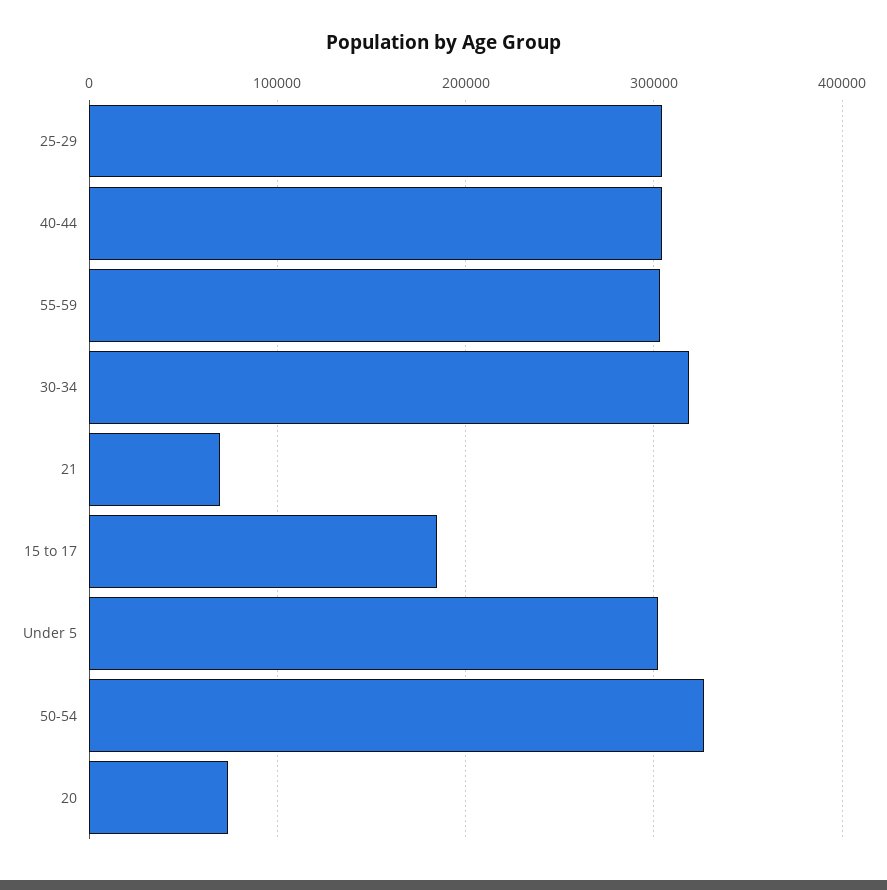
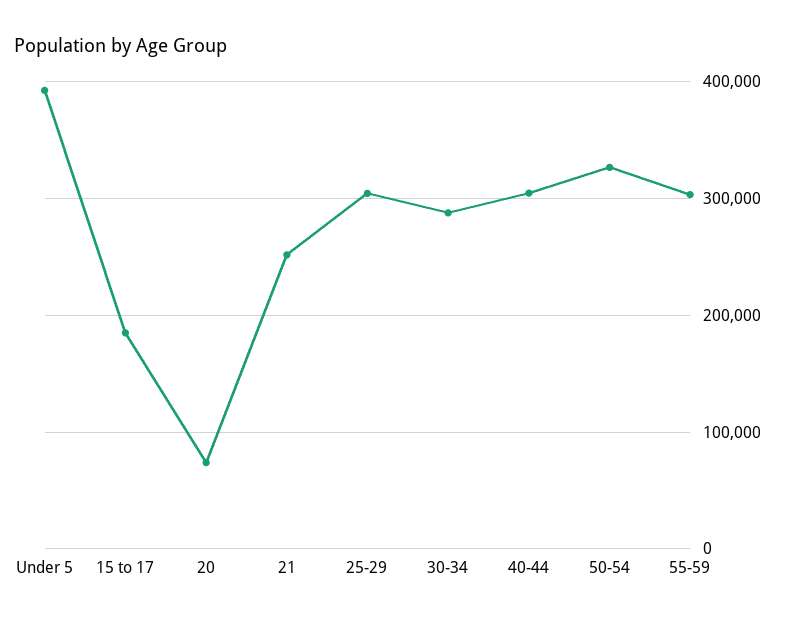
  {
    "25-29": 300000,
    "40-44": 300000,
    "55-59": 300000,
-   "30-34": 320000,
+   "30-34": 290000,
-   "21": 70000,
+   "21": 250000,
    "15 to 17": 190000,
-   "Under 5": 300000,
+   "Under 5": 390000,
    "50-54": 330000,
    "20": 70000
  }

